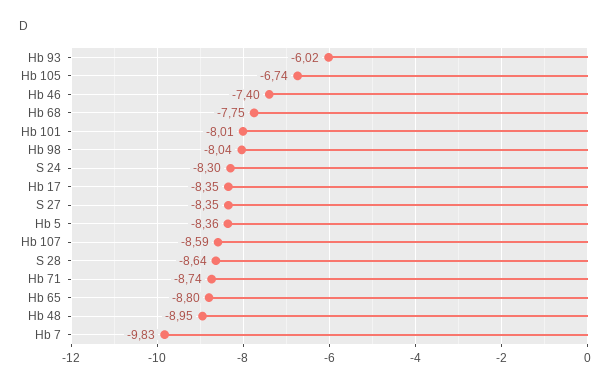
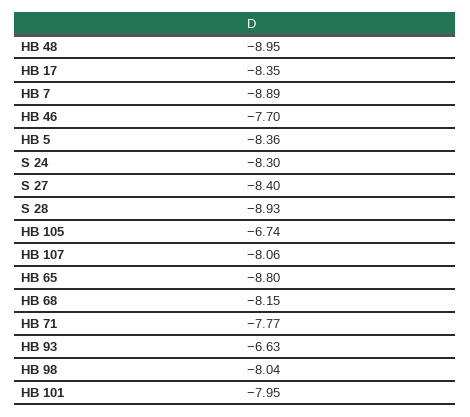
  {
-   "Hb 93": -6.02,
+   "Hb 93": -6.63,
    "Hb 105": -6.74,
-   "Hb 46": -7.4,
+   "Hb 46": -7.7,
-   "Hb 68": -7.75,
+   "Hb 68": -8.15,
-   "Hb 101": -8.01,
+   "Hb 101": -7.95,
    "Hb 98": -8.04,
    "S 24": -8.3,
    "Hb 17": -8.35,
-   "S 27": -8.35,
+   "S 27": -8.4,
    "Hb 5": -8.36,
-   "Hb 107": -8.59,
+   "Hb 107": -8.06,
-   "S 28": -8.64,
+   "S 28": -8.93,
-   "Hb 71": -8.74,
+   "Hb 71": -7.77,
    "Hb 65": -8.8,
    "Hb 48": -8.95,
-   "Hb 7": -9.83
+   "Hb 7": -8.89
  }

